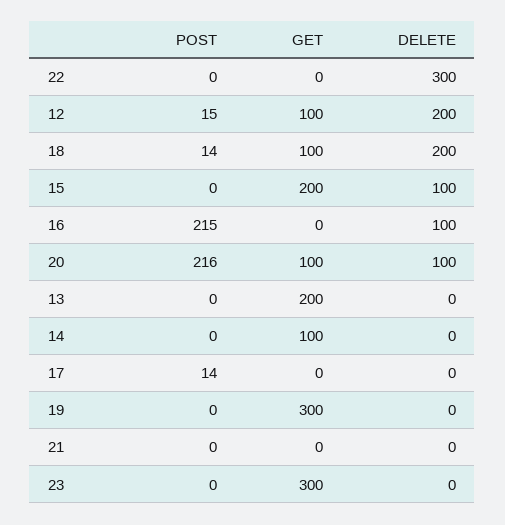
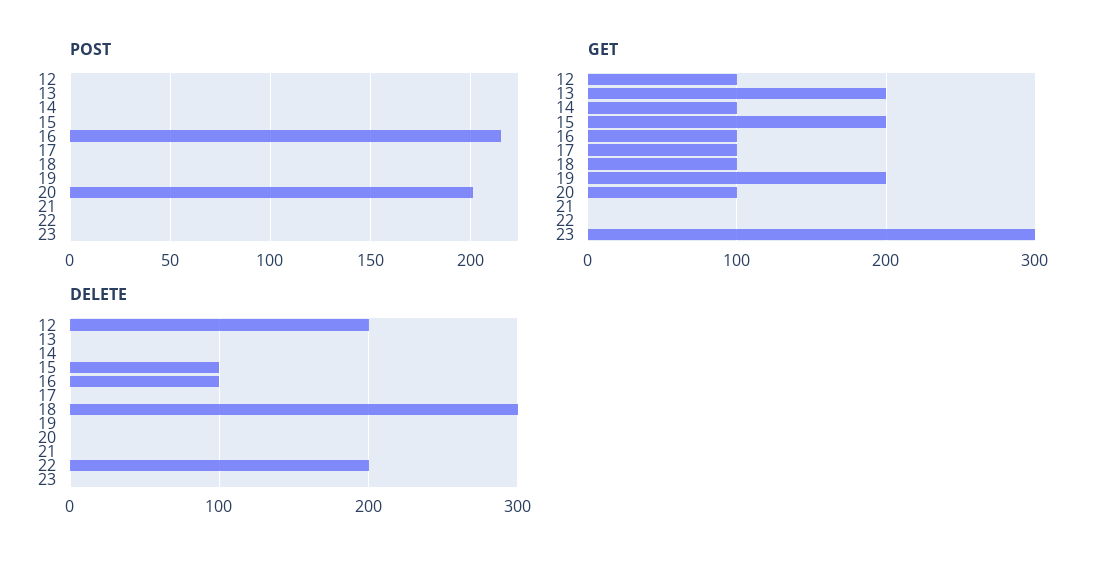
  {
    "POST": {
      "22": 0,
-     "12": 15,
+     "12": 0,
-     "18": 14,
+     "18": 0,
      "15": 0,
      "16": 215,
-     "20": 216,
+     "20": 200,
      "13": 0,
      "14": 0,
-     "17": 14,
+     "17": 0,
      "19": 0,
      "21": 0,
      "23": 0
    },
    "GET": {
      "22": 0,
      "12": 100,
      "18": 100,
      "15": 200,
-     "16": 0,
+     "16": 100,
      "20": 100,
      "13": 200,
      "14": 100,
-     "17": 0,
+     "17": 100,
-     "19": 300,
+     "19": 200,
      "21": 0,
      "23": 300
    },
    "DELETE": {
-     "22": 300,
+     "22": 200,
      "12": 200,
-     "18": 200,
+     "18": 300,
      "15": 100,
      "16": 100,
-     "20": 100,
+     "20": 0,
      "13": 0,
      "14": 0,
      "17": 0,
      "19": 0,
      "21": 0,
      "23": 0
    }
  }

